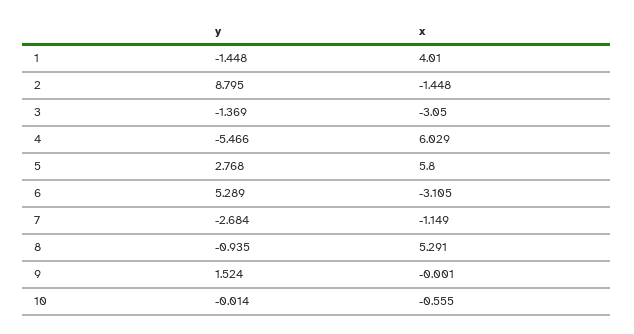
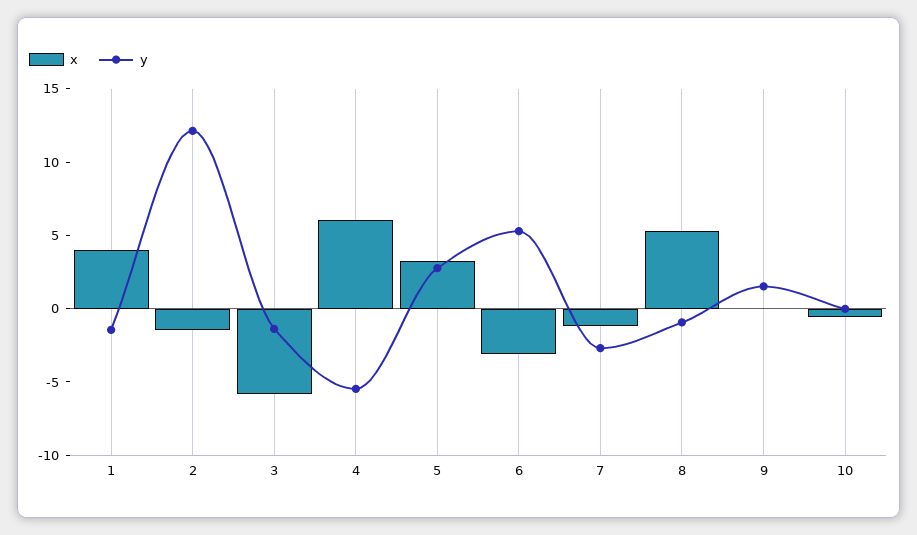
  {
    "y": {
      "1": -1.448,
-     "2": 8.795,
+     "2": 12,
      "3": -1.369,
      "4": -5.466,
      "5": 2.768,
      "6": 5.289,
      "7": -2.684,
      "8": -0.935,
      "9": 1.524,
      "10": -0.014
    },
    "x": {
      "1": 4.01,
      "2": -1.448,
-     "3": -3.05,
+     "3": -6,
      "4": 6.029,
-     "5": 5.8,
+     "5": 3,
      "6": -3.105,
      "7": -1.149,
      "8": 5.291,
      "9": -0.001,
      "10": -0.555
    }
  }

